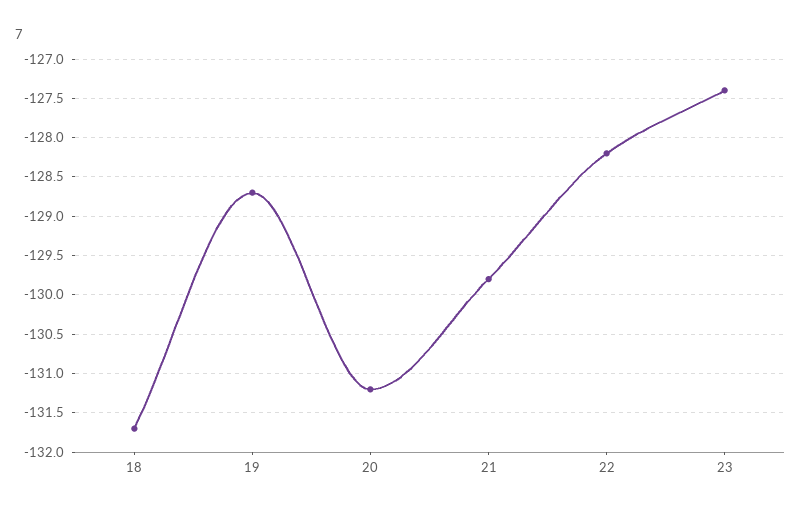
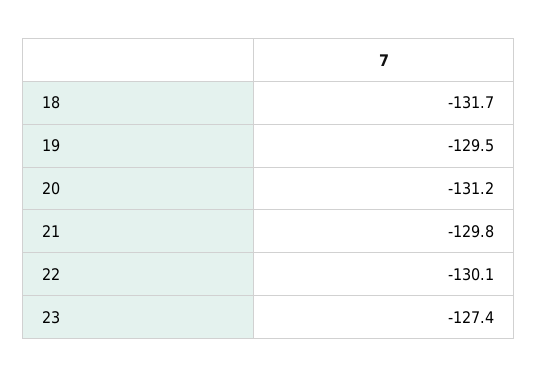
  {
    "18": -131.7,
-   "19": -128.7,
+   "19": -129.5,
    "20": -131.2,
    "21": -129.8,
-   "22": -128.2,
+   "22": -130.1,
    "23": -127.4
  }

